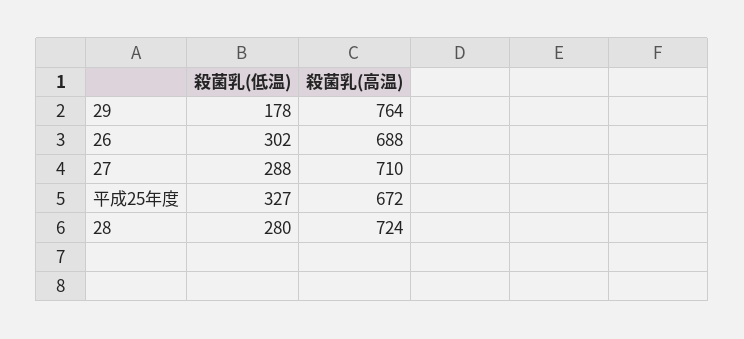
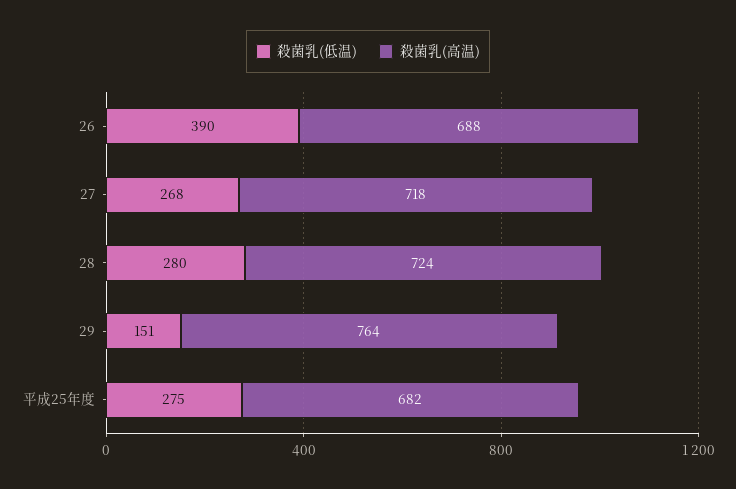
  {
    "殺菌乳(低温)": {
-     "29": 178,
+     "29": 151,
-     "26": 302,
+     "26": 390,
-     "27": 288,
+     "27": 268,
-     "平成25年度": 327,
+     "平成25年度": 275,
      "28": 280
    },
    "殺菌乳(高温)": {
      "29": 764,
      "26": 688,
-     "27": 710,
+     "27": 718,
-     "平成25年度": 672,
+     "平成25年度": 682,
      "28": 724
    }
  }

